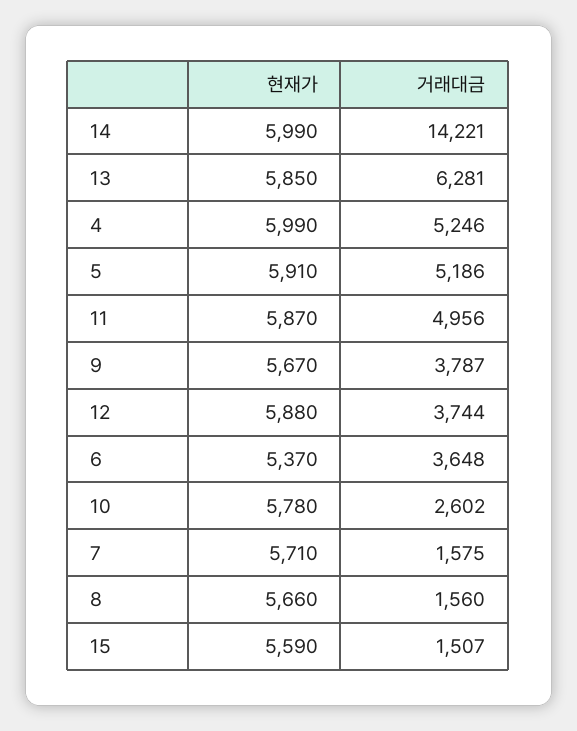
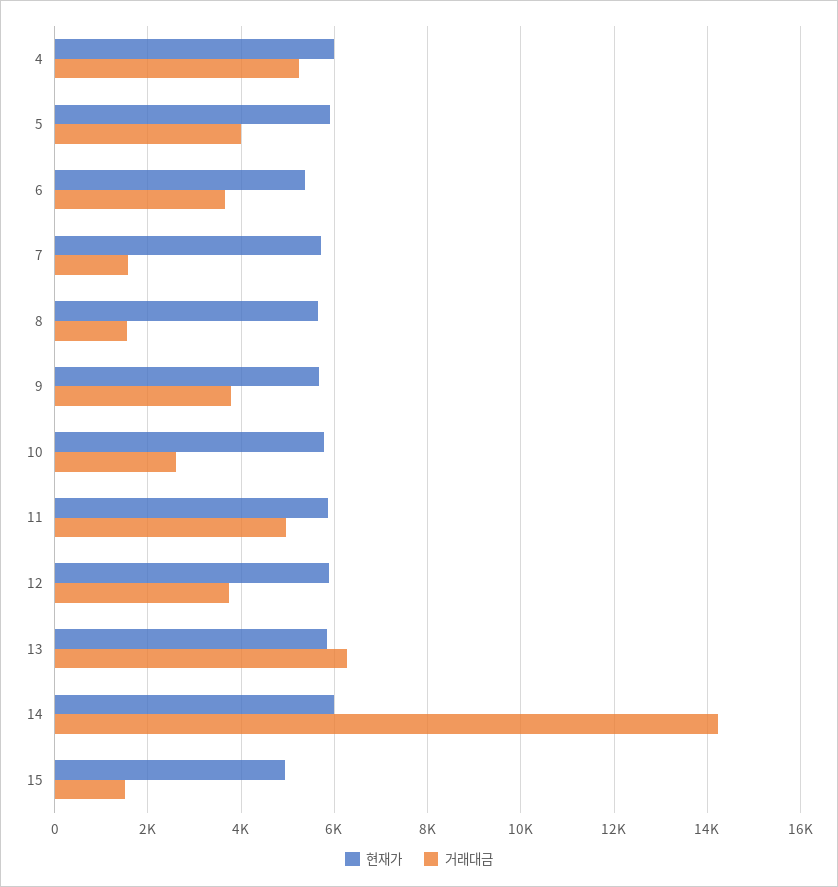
  {
    "현재가": {
      "14": 5990,
      "13": 5850,
      "4": 5990,
      "5": 5910,
      "11": 5870,
      "9": 5670,
      "12": 5880,
      "6": 5370,
      "10": 5780,
      "7": 5710,
      "8": 5660,
-     "15": 5590
+     "15": 5000
    },
    "거래대금": {
      "14": 14221,
      "13": 6281,
      "4": 5246,
-     "5": 5186,
+     "5": 4000,
      "11": 4956,
      "9": 3787,
      "12": 3744,
      "6": 3648,
      "10": 2602,
      "7": 1575,
      "8": 1560,
      "15": 1507
    }
  }

